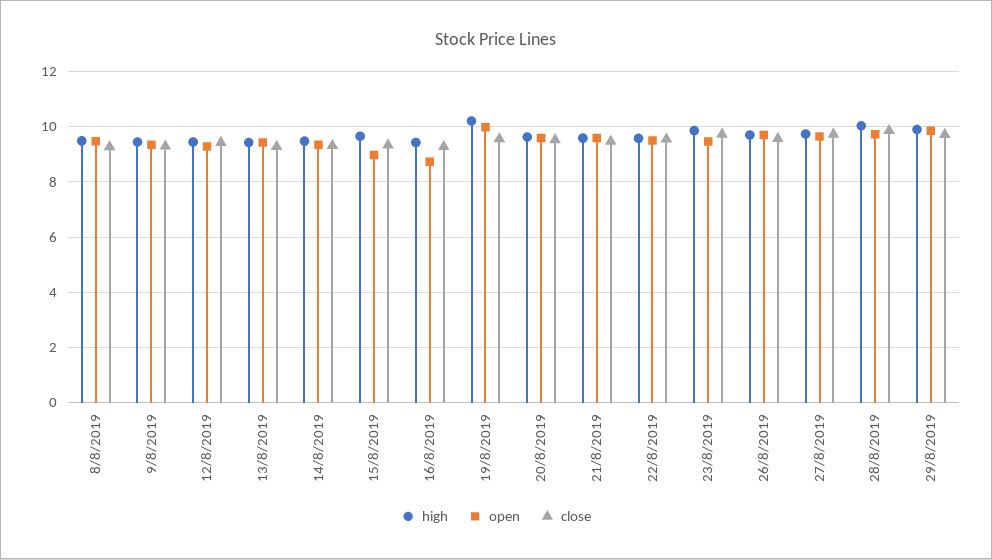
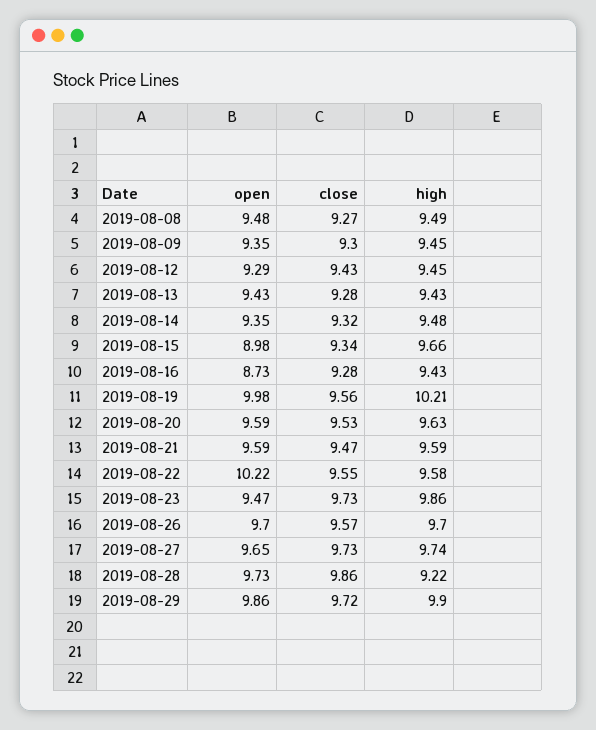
  {
    "high": {
      "8/8/2019": 9.49,
      "9/8/2019": 9.45,
      "12/8/2019": 9.45,
      "13/8/2019": 9.43,
      "14/8/2019": 9.48,
      "15/8/2019": 9.66,
      "16/8/2019": 9.43,
      "19/8/2019": 10.21,
      "20/8/2019": 9.63,
      "21/8/2019": 9.59,
      "22/8/2019": 9.58,
      "23/8/2019": 9.86,
      "26/8/2019": 9.7,
      "27/8/2019": 9.74,
-     "28/8/2019": 10,
+     "28/8/2019": 9.22,
      "29/8/2019": 9.9
    },
    "open": {
      "8/8/2019": 9.48,
      "9/8/2019": 9.35,
      "12/8/2019": 9.29,
      "13/8/2019": 9.43,
      "14/8/2019": 9.35,
      "15/8/2019": 8.98,
      "16/8/2019": 8.73,
      "19/8/2019": 9.98,
      "20/8/2019": 9.59,
      "21/8/2019": 9.59,
-     "22/8/2019": 9.5,
+     "22/8/2019": 10.22,
      "23/8/2019": 9.47,
      "26/8/2019": 9.7,
      "27/8/2019": 9.65,
      "28/8/2019": 9.73,
      "29/8/2019": 9.86
    },
    "close": {
      "8/8/2019": 9.27,
      "9/8/2019": 9.3,
      "12/8/2019": 9.43,
      "13/8/2019": 9.28,
      "14/8/2019": 9.32,
      "15/8/2019": 9.34,
      "16/8/2019": 9.28,
      "19/8/2019": 9.56,
      "20/8/2019": 9.53,
      "21/8/2019": 9.47,
      "22/8/2019": 9.55,
      "23/8/2019": 9.73,
      "26/8/2019": 9.57,
      "27/8/2019": 9.73,
      "28/8/2019": 9.86,
      "29/8/2019": 9.72
    }
  }

